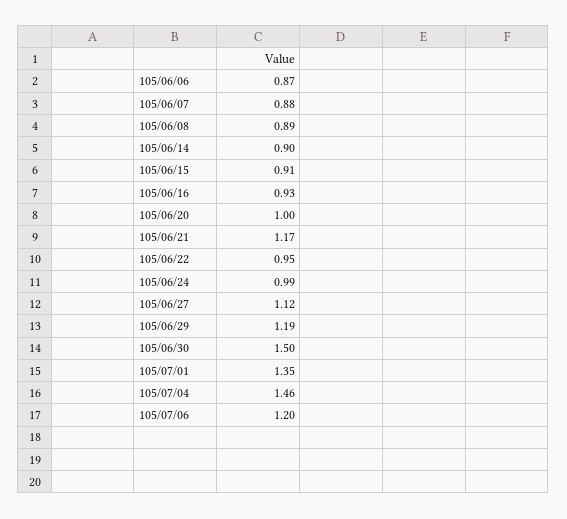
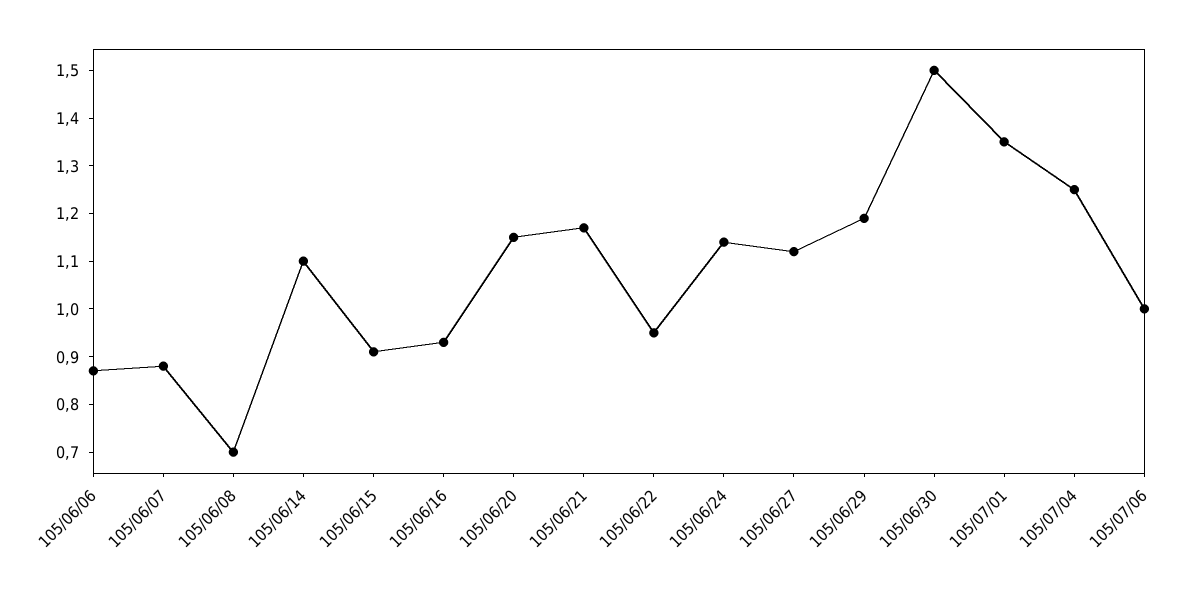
  {
    "105/06/06": 0.87,
    "105/06/07": 0.88,
-   "105/06/08": 0.89,
+   "105/06/08": 0.7,
-   "105/06/14": 0.9,
+   "105/06/14": 1.1,
    "105/06/15": 0.91,
    "105/06/16": 0.93,
-   "105/06/20": 1,
+   "105/06/20": 1.15,
    "105/06/21": 1.17,
    "105/06/22": 0.95,
-   "105/06/24": 0.99,
+   "105/06/24": 1.15,
    "105/06/27": 1.12,
    "105/06/29": 1.19,
    "105/06/30": 1.5,
    "105/07/01": 1.35,
-   "105/07/04": 1.46,
+   "105/07/04": 1.25,
-   "105/07/06": 1.2
+   "105/07/06": 1
  }

